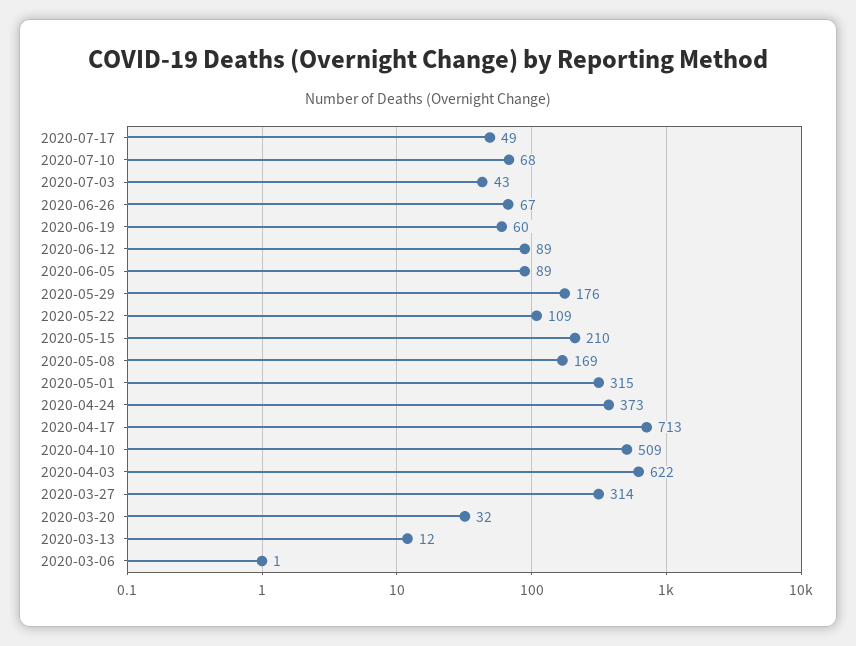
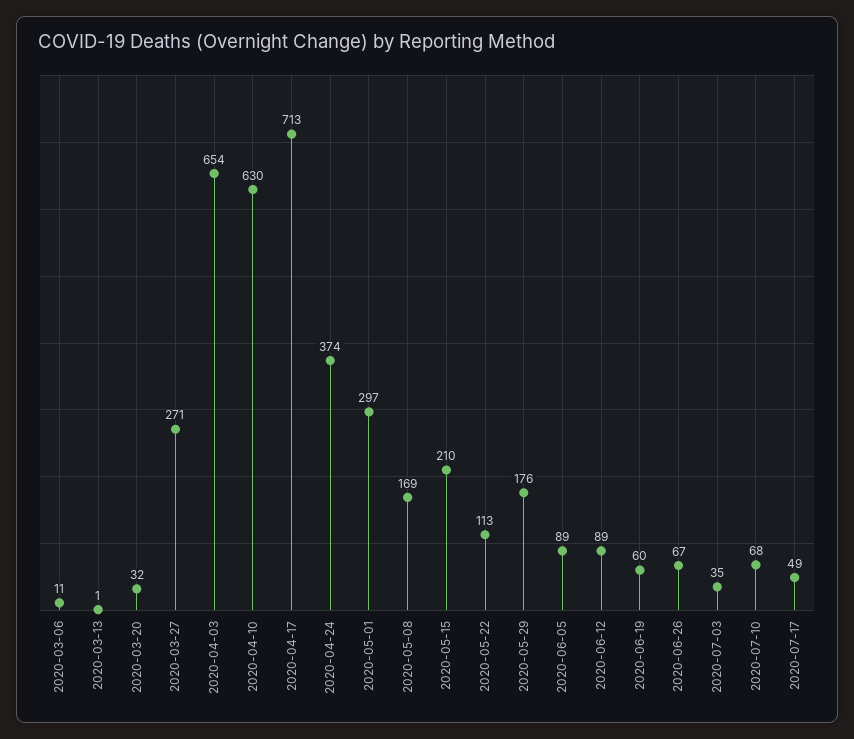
  {
    "2020-07-17": 49,
    "2020-07-10": 68,
-   "2020-07-03": 43,
+   "2020-07-03": 35,
    "2020-06-26": 67,
    "2020-06-19": 60,
    "2020-06-12": 89,
    "2020-06-05": 89,
    "2020-05-29": 176,
-   "2020-05-22": 109,
+   "2020-05-22": 113,
    "2020-05-15": 210,
    "2020-05-08": 169,
-   "2020-05-01": 315,
+   "2020-05-01": 297,
-   "2020-04-24": 373,
+   "2020-04-24": 374,
    "2020-04-17": 713,
-   "2020-04-10": 509,
+   "2020-04-10": 630,
-   "2020-04-03": 622,
+   "2020-04-03": 654,
-   "2020-03-27": 314,
+   "2020-03-27": 271,
    "2020-03-20": 32,
-   "2020-03-13": 12,
+   "2020-03-13": 1,
-   "2020-03-06": 1
+   "2020-03-06": 11
  }

